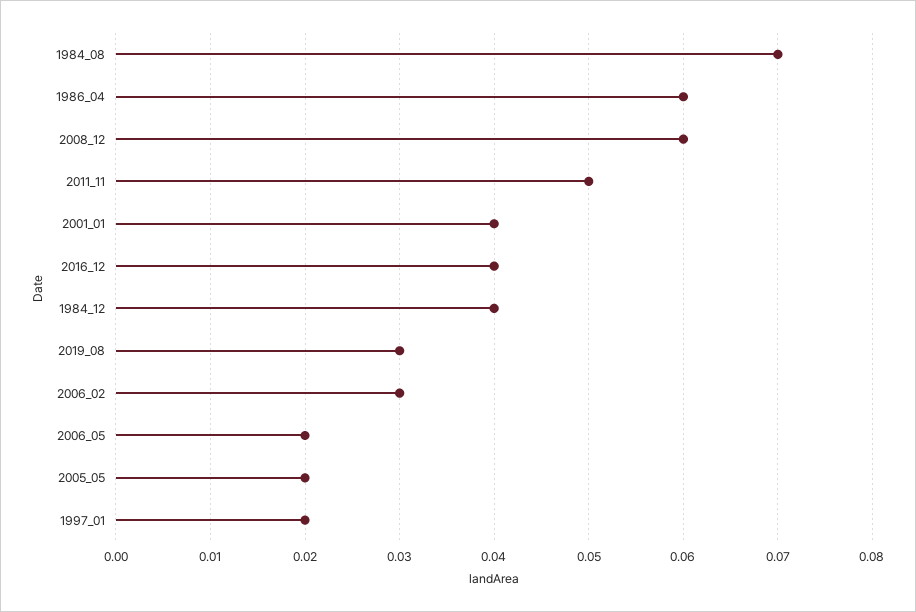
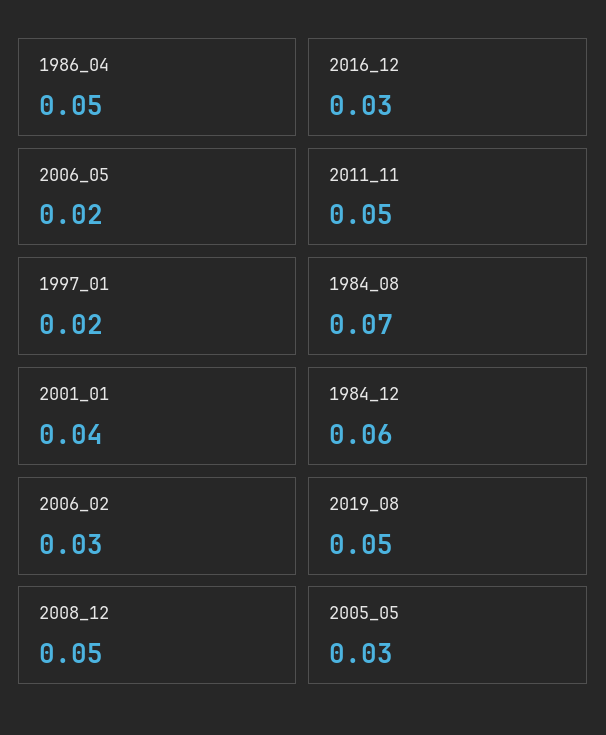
  {
    "1984_08": 0.07,
-   "1986_04": 0.06,
+   "1986_04": 0.05,
-   "2008_12": 0.06,
+   "2008_12": 0.05,
    "2011_11": 0.05,
    "2001_01": 0.04,
-   "2016_12": 0.04,
+   "2016_12": 0.03,
-   "1984_12": 0.04,
+   "1984_12": 0.06,
-   "2019_08": 0.03,
+   "2019_08": 0.05,
    "2006_02": 0.03,
    "2006_05": 0.02,
-   "2005_05": 0.02,
+   "2005_05": 0.03,
    "1997_01": 0.02
  }

